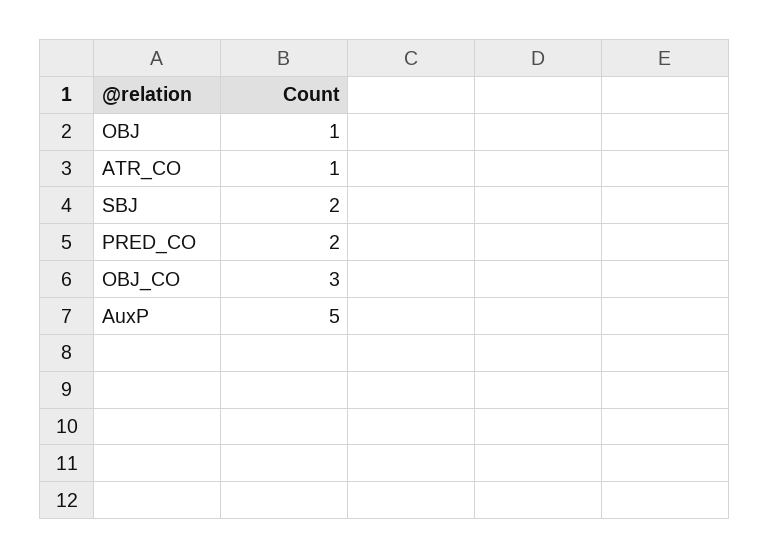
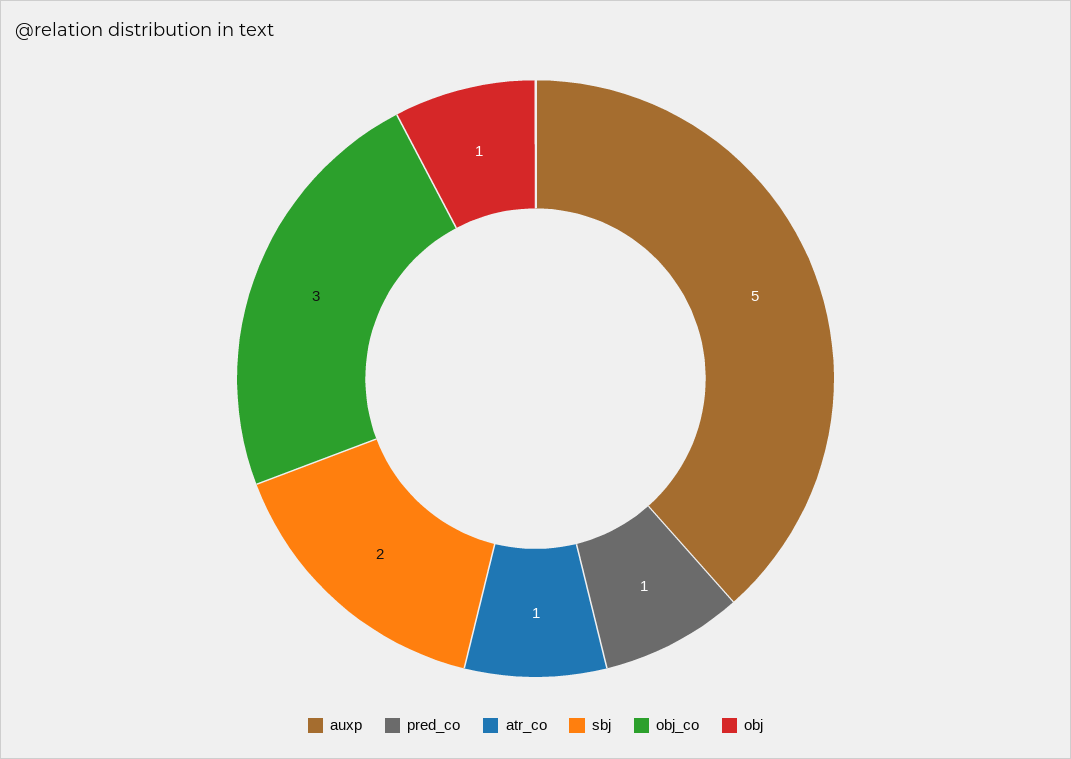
  {
    "OBJ": 1,
    "ATR_CO": 1,
    "SBJ": 2,
-   "PRED_CO": 2,
+   "PRED_CO": 1,
    "OBJ_CO": 3,
    "AuxP": 5
  }

